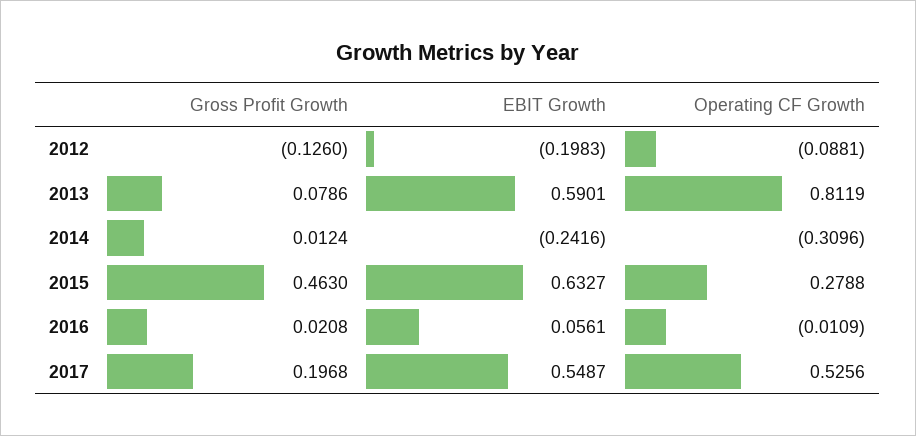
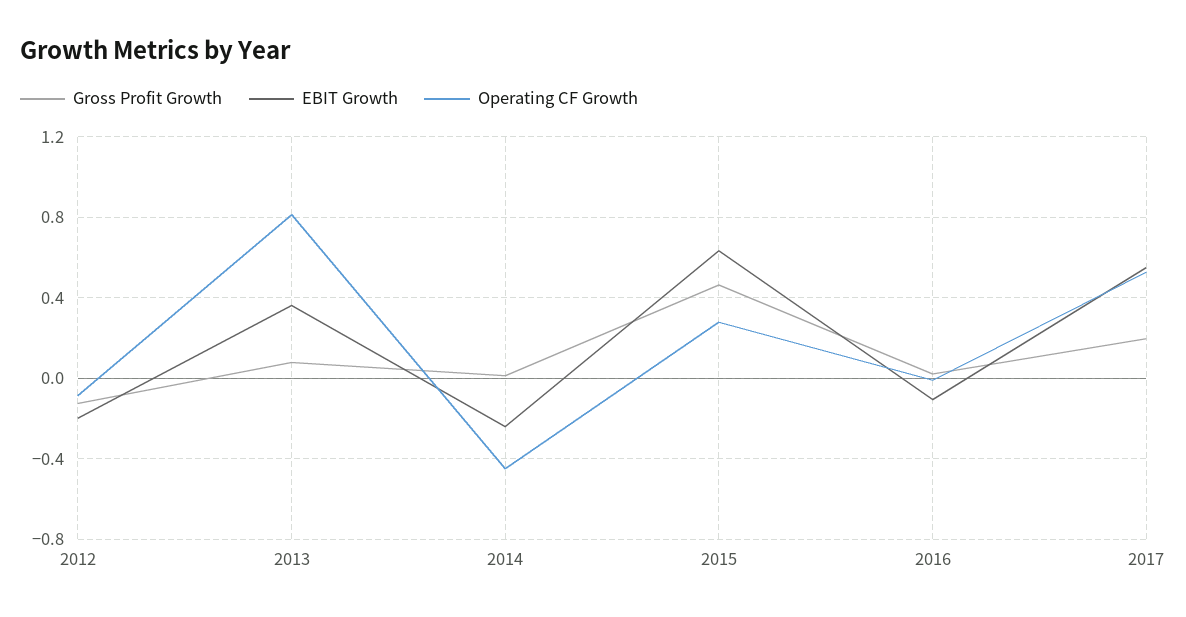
  {
    "Gross Profit Growth": {
      "2012": -0.126,
      "2013": 0.0786,
      "2014": 0.0124,
      "2015": 0.463,
      "2016": 0.0208,
      "2017": 0.1968
    },
    "EBIT Growth": {
      "2012": -0.1983,
-     "2013": 0.5901,
+     "2013": 0.35,
      "2014": -0.2416,
      "2015": 0.6327,
-     "2016": 0.0561,
+     "2016": -0.1,
      "2017": 0.5487
    },
    "Operating CF Growth": {
      "2012": -0.0881,
      "2013": 0.8119,
-     "2014": -0.3096,
+     "2014": -0.45,
      "2015": 0.2788,
      "2016": -0.0109,
      "2017": 0.5256
    }
  }

